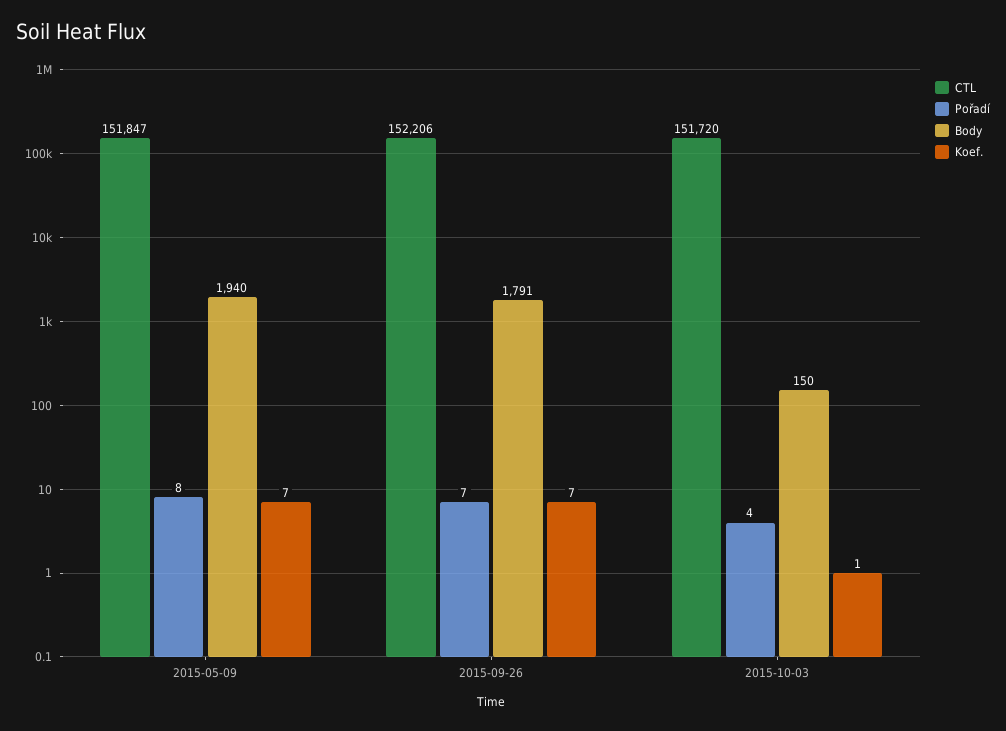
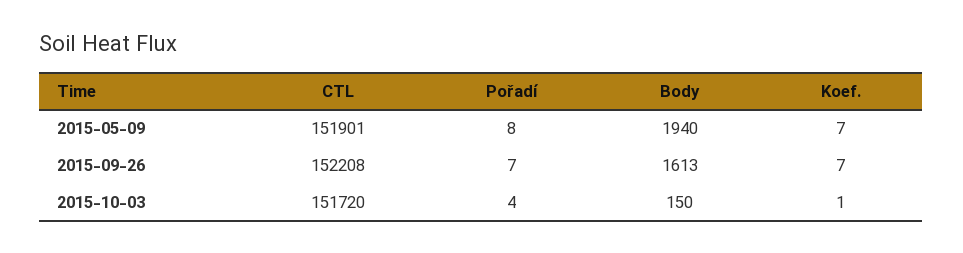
  {
    "CTL": {
-     "2015-05-09": 151847,
+     "2015-05-09": 151901,
-     "2015-09-26": 152206,
+     "2015-09-26": 152208,
      "2015-10-03": 151720
    },
    "Pořadí": {
      "2015-05-09": 8,
      "2015-09-26": 7,
      "2015-10-03": 4
    },
    "Body": {
      "2015-05-09": 1940,
-     "2015-09-26": 1791,
+     "2015-09-26": 1613,
      "2015-10-03": 150
    },
    "Koef.": {
      "2015-05-09": 7,
      "2015-09-26": 7,
      "2015-10-03": 1
    }
  }

